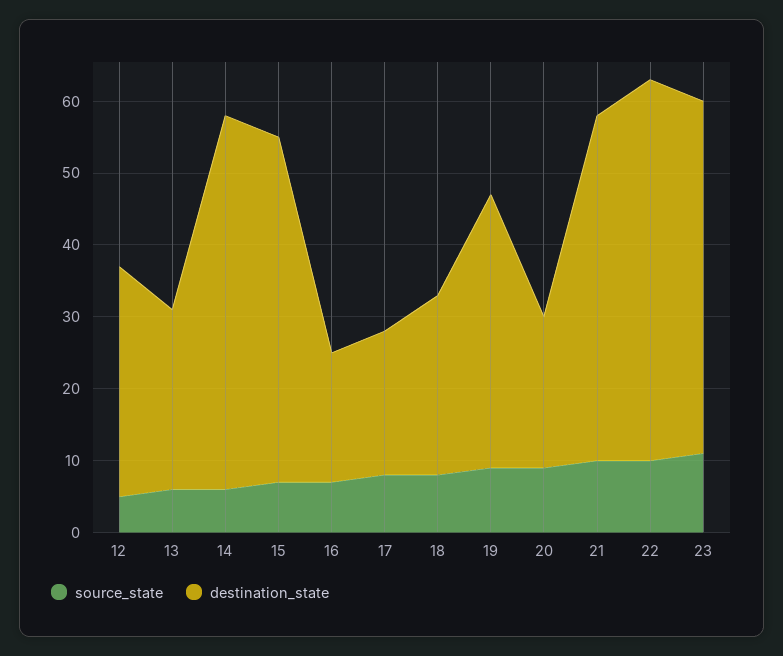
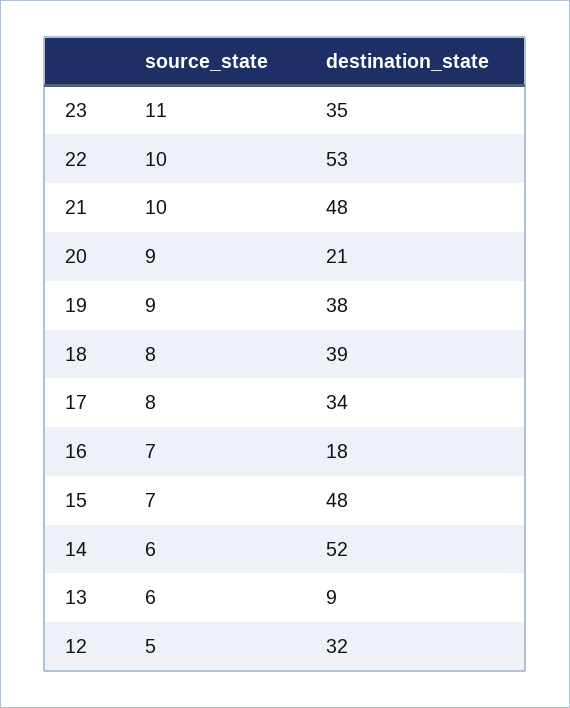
  {
    "source_state": {
      "12": 5,
      "13": 6,
      "14": 6,
      "15": 7,
      "16": 7,
      "17": 8,
      "18": 8,
      "19": 9,
      "20": 9,
      "21": 10,
      "22": 10,
      "23": 11
    },
    "destination_state": {
      "12": 32,
-     "13": 25,
+     "13": 9,
      "14": 52,
      "15": 48,
      "16": 18,
-     "17": 20,
+     "17": 34,
-     "18": 25,
+     "18": 39,
      "19": 38,
      "20": 21,
      "21": 48,
      "22": 53,
-     "23": 50
+     "23": 35
    }
  }

